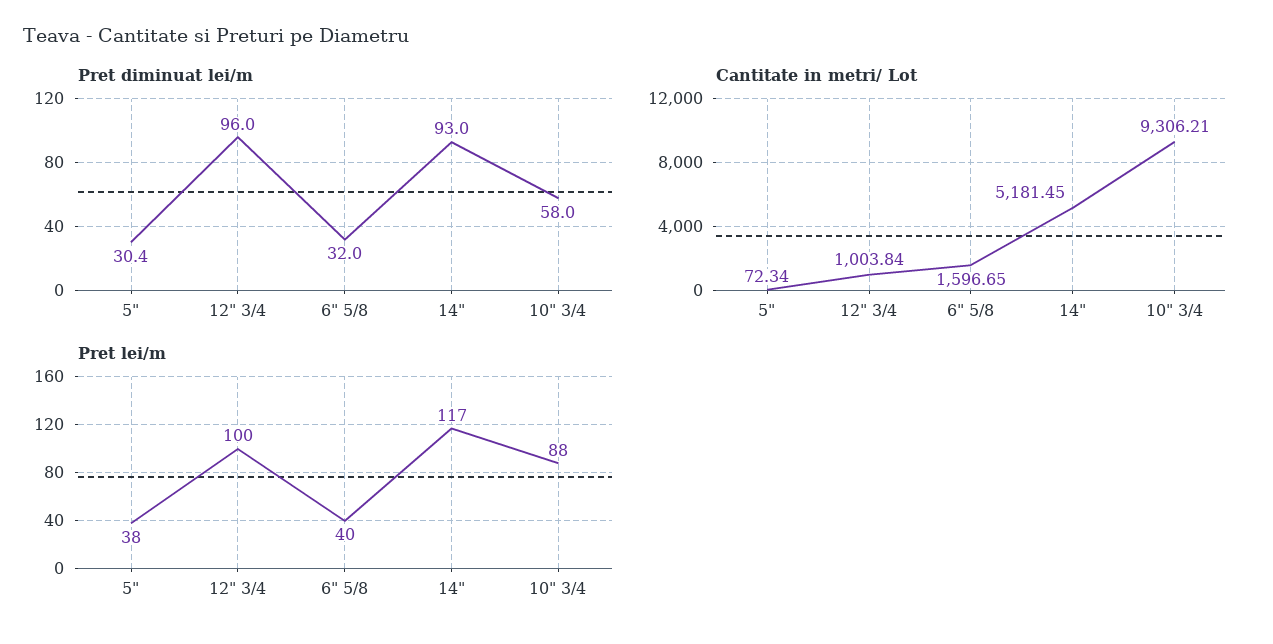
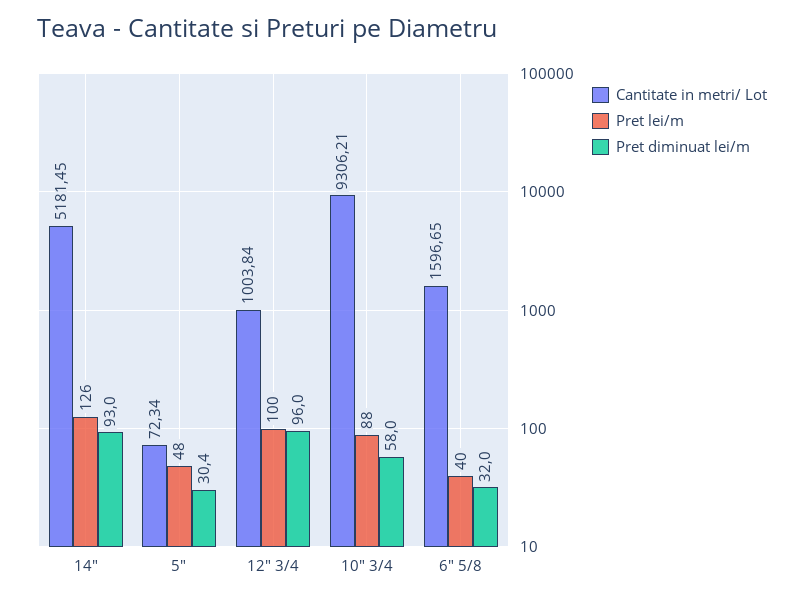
  {
    "Pret diminuat lei/m": {
      "5\"": 30.4,
      "12\" 3/4": 96,
      "6\" 5/8": 32,
      "14\"": 93,
      "10\" 3/4": 58
    },
    "Cantitate in metri/ Lot": {
      "5\"": 72.34,
      "12\" 3/4": 1003.84,
      "6\" 5/8": 1596.65,
      "14\"": 5181.45,
      "10\" 3/4": 9306.21
    },
    "Pret lei/m": {
-     "5\"": 38,
+     "5\"": 48,
      "12\" 3/4": 100,
      "6\" 5/8": 40,
-     "14\"": 117,
+     "14\"": 126,
      "10\" 3/4": 88
    }
  }

